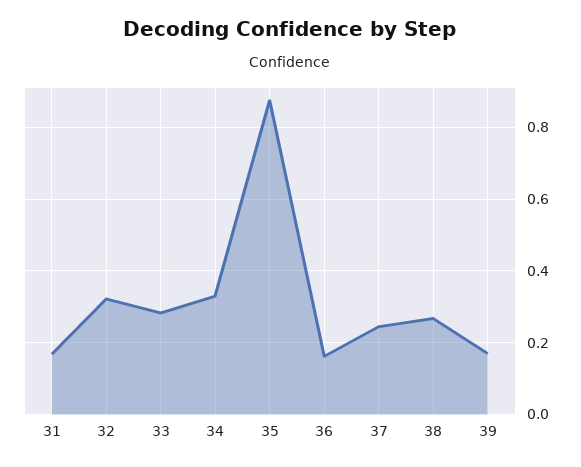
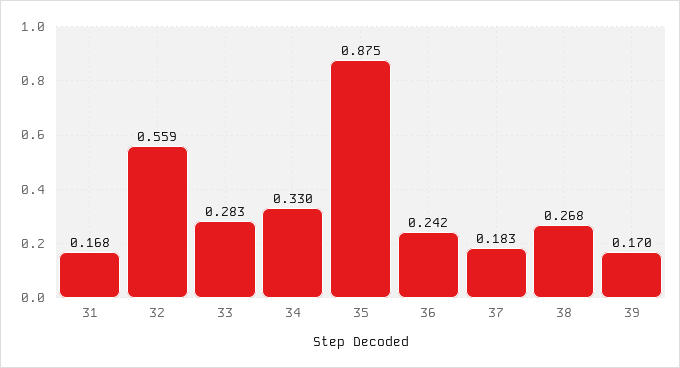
  {
    "31": 0.168,
-   "32": 0.32,
+   "32": 0.559,
    "33": 0.283,
    "34": 0.33,
    "35": 0.875,
-   "36": 0.16,
+   "36": 0.242,
-   "37": 0.24,
+   "37": 0.183,
    "38": 0.268,
    "39": 0.17
  }

